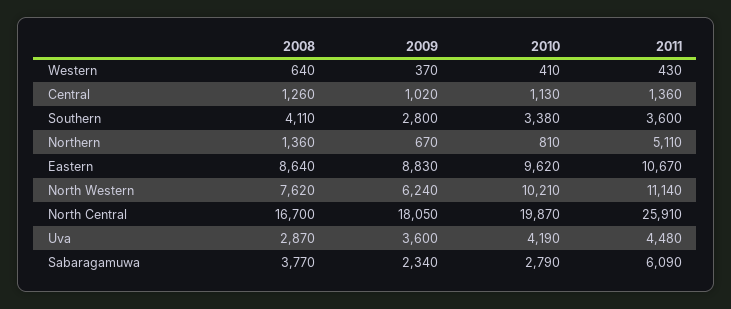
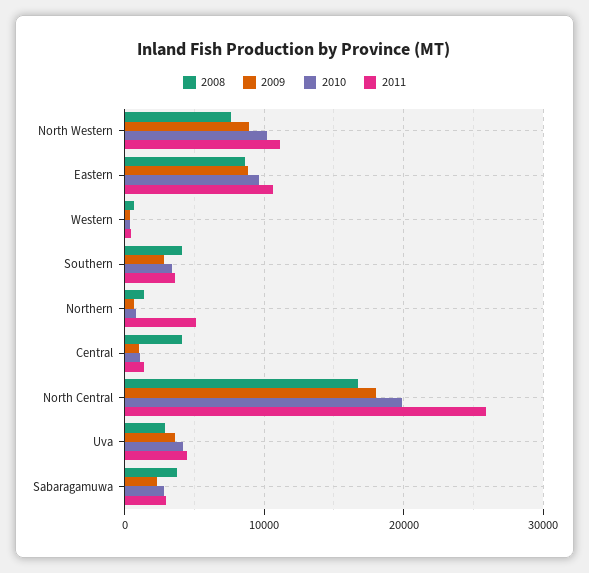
  {
    "2008": {
      "Western": 640,
-     "Central": 1260,
+     "Central": 4000,
      "Southern": 4110,
      "Northern": 1360,
      "Eastern": 8640,
      "North Western": 7620,
      "North Central": 16700,
      "Uva": 2870,
      "Sabaragamuwa": 3770
    },
    "2009": {
      "Western": 370,
      "Central": 1020,
      "Southern": 2800,
      "Northern": 670,
      "Eastern": 8830,
-     "North Western": 6240,
+     "North Western": 9000,
      "North Central": 18050,
      "Uva": 3600,
      "Sabaragamuwa": 2340
    },
    "2010": {
      "Western": 410,
      "Central": 1130,
      "Southern": 3380,
      "Northern": 810,
      "Eastern": 9620,
      "North Western": 10210,
      "North Central": 19870,
      "Uva": 4190,
      "Sabaragamuwa": 2790
    },
    "2011": {
      "Western": 430,
      "Central": 1360,
      "Southern": 3600,
      "Northern": 5110,
      "Eastern": 10670,
      "North Western": 11140,
      "North Central": 25910,
      "Uva": 4480,
-     "Sabaragamuwa": 6090
+     "Sabaragamuwa": 3000
    }
  }

